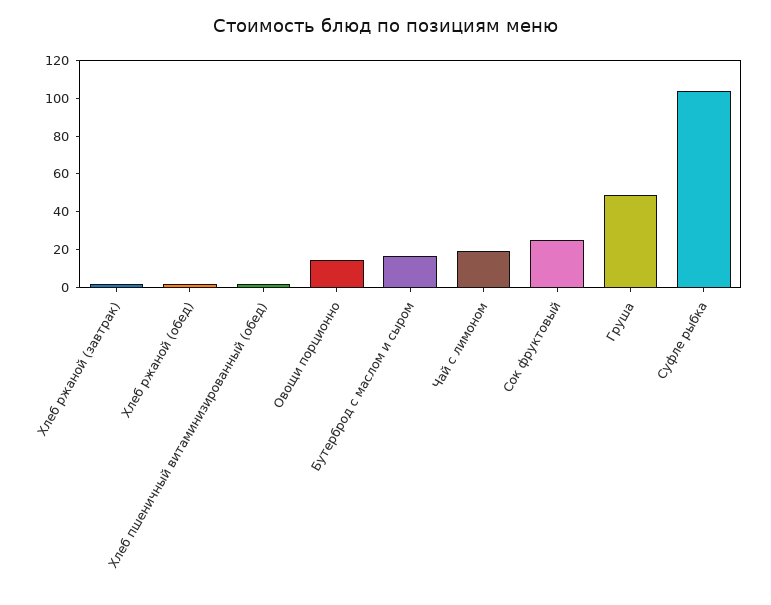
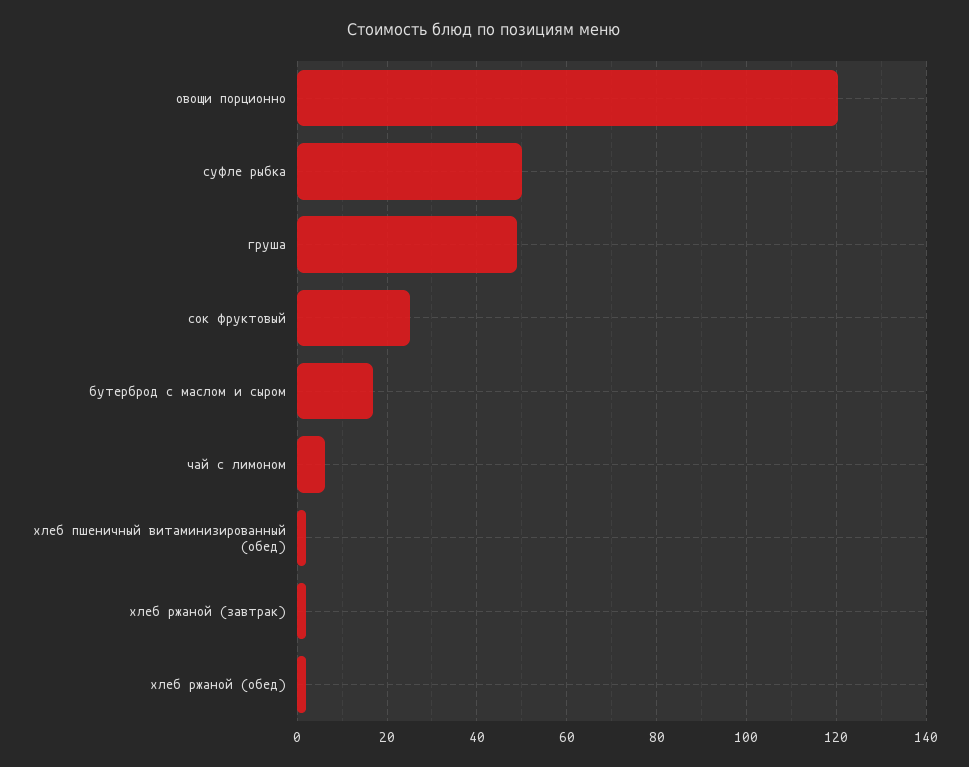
  {
    "Хлеб ржаной (завтрак)": 2,
    "Хлеб ржаной (обед)": 2,
    "Хлеб пшеничный витаминизированный (обед)": 2,
-   "Овощи порционно": 15,
+   "Овощи порционно": 120,
    "Бутерброд с маслом и сыром": 16,
-   "Чай с лимоном": 20,
+   "Чай с лимоном": 6,
    "Сок фруктовый": 26,
    "Груша": 48,
-   "Суфле рыбка": 105
+   "Суфле рыбка": 50
  }

